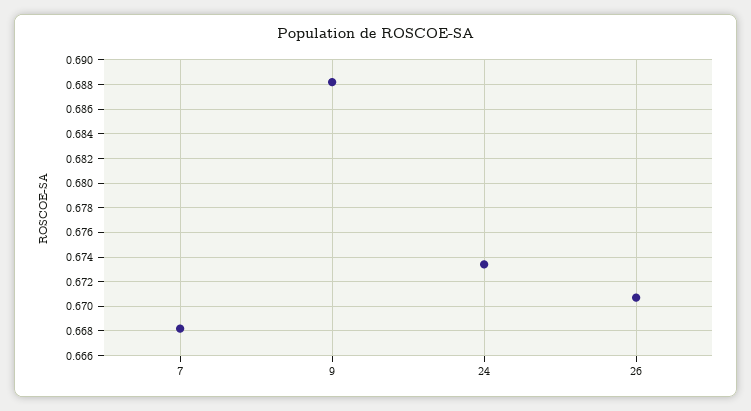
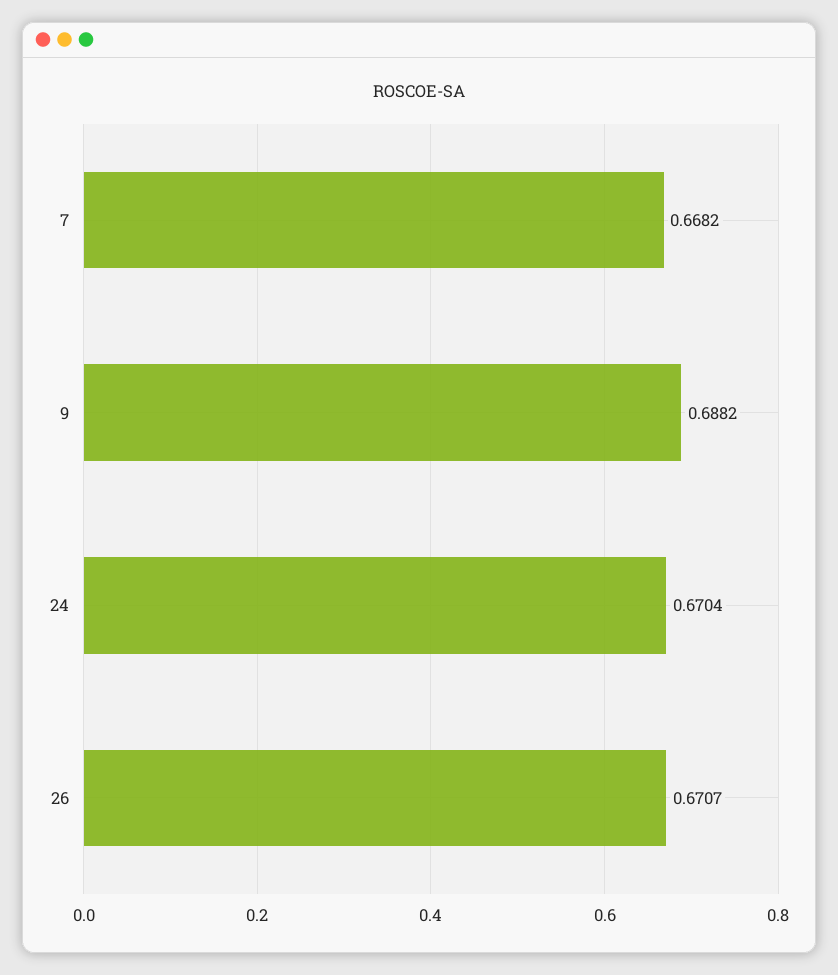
  {
    "7": 0.6682,
    "9": 0.6882,
-   "24": 0.6735,
+   "24": 0.6704,
    "26": 0.6707
  }

